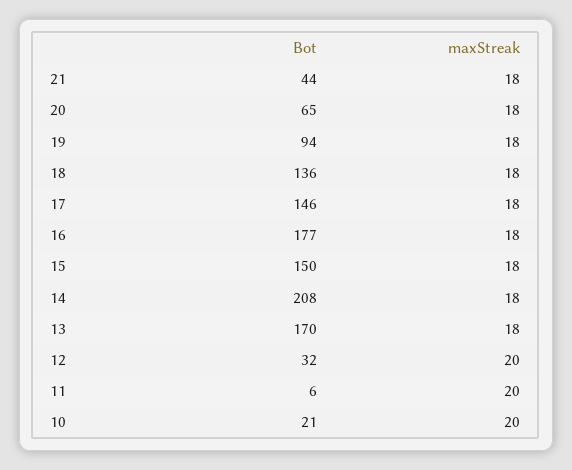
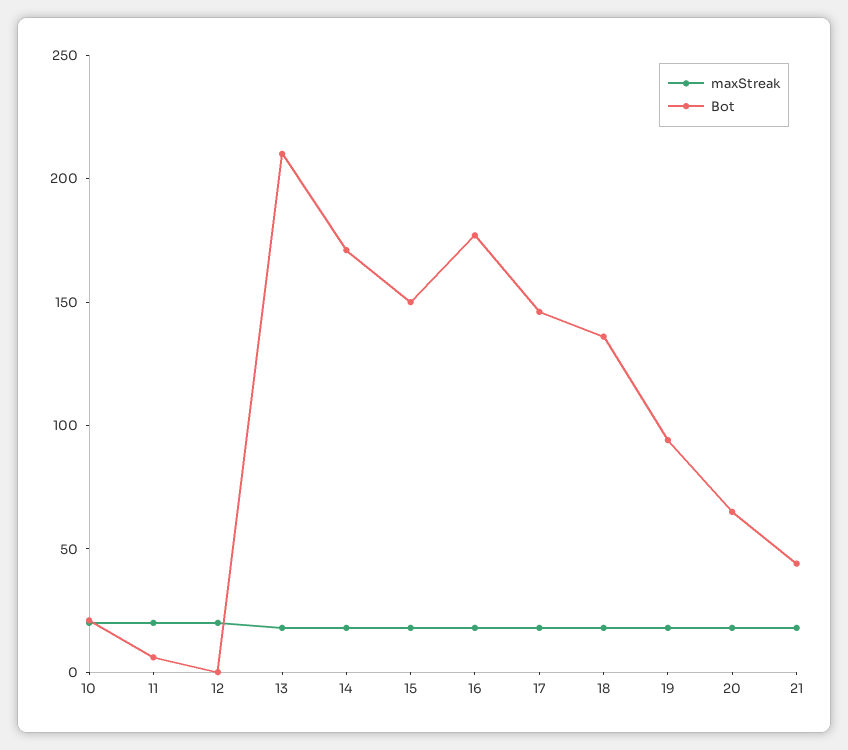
  {
    "Bot": {
      "21": 44,
      "20": 65,
      "19": 94,
      "18": 136,
      "17": 146,
      "16": 177,
      "15": 150,
-     "14": 208,
+     "14": 170,
-     "13": 170,
+     "13": 210,
-     "12": 32,
+     "12": 0,
      "11": 6,
      "10": 21
    },
    "maxStreak": {
      "21": 18,
      "20": 18,
      "19": 18,
      "18": 18,
      "17": 18,
      "16": 18,
      "15": 18,
      "14": 18,
      "13": 18,
      "12": 20,
      "11": 20,
      "10": 20
    }
  }

